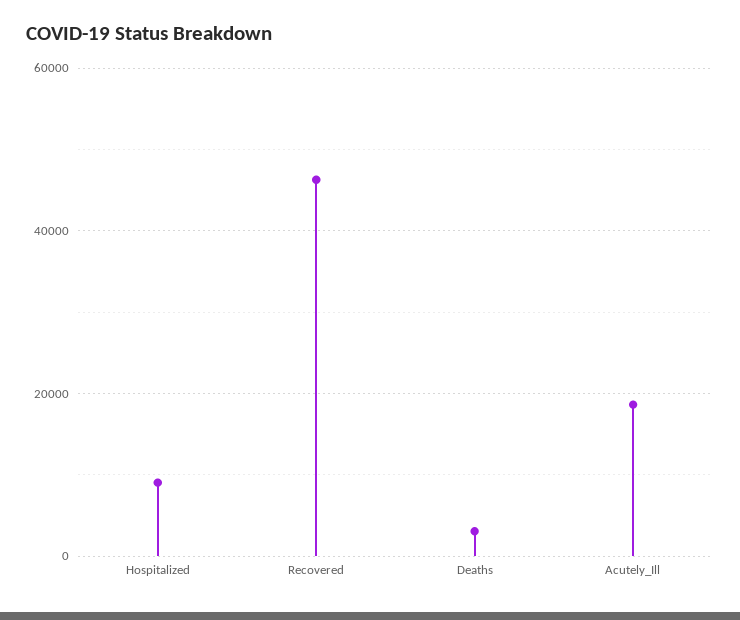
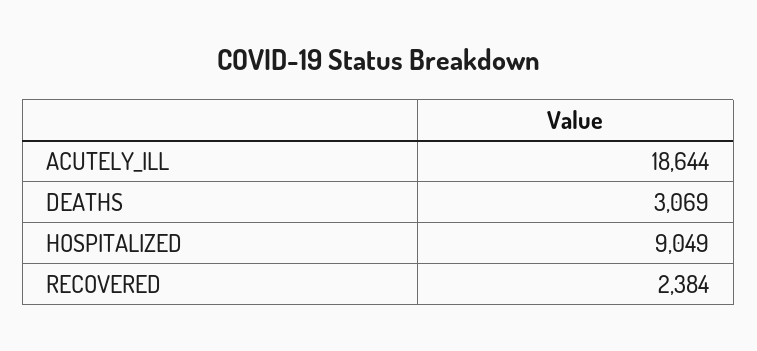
  {
    "Hospitalized": 9049,
-   "Recovered": 46000,
+   "Recovered": 2384,
    "Deaths": 3069,
    "Acutely_Ill": 18644
  }

